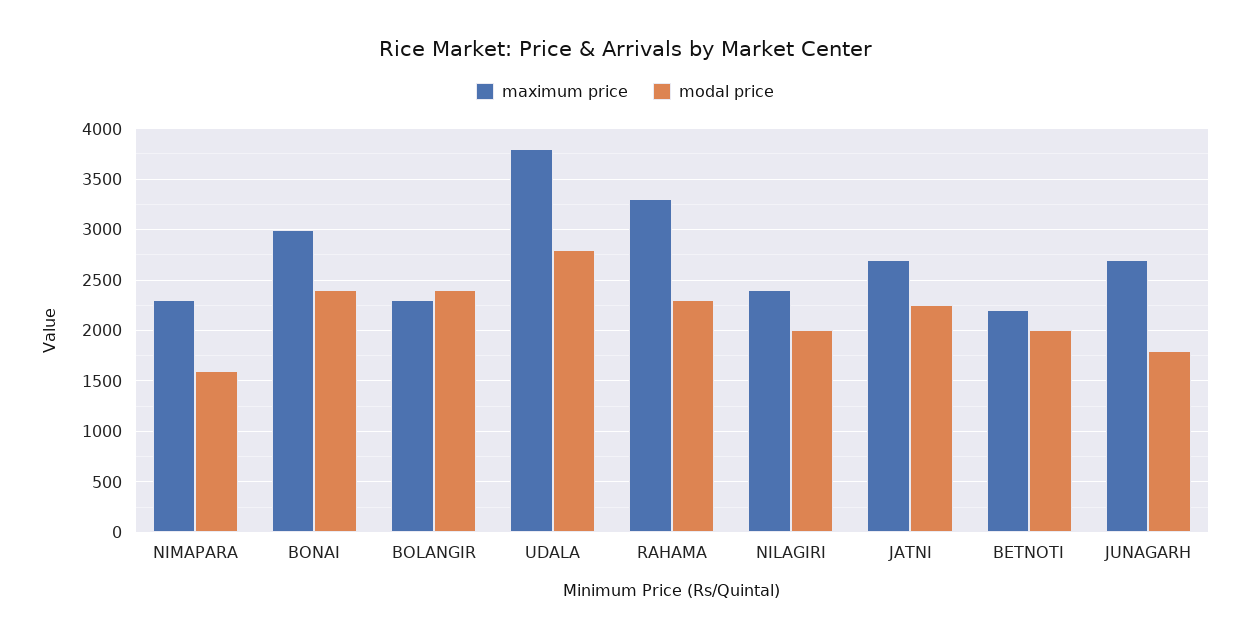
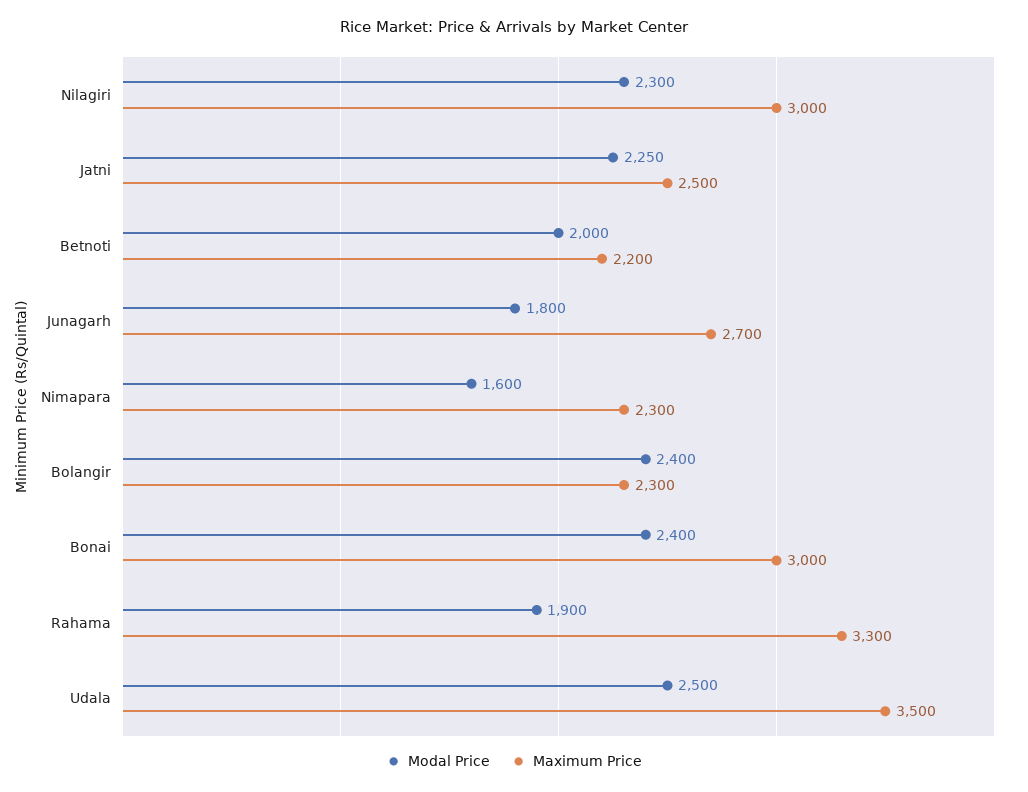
  {
    "maximum price": {
      "NIMAPARA": 2300,
      "BONAI": 3000,
      "BOLANGIR": 2300,
-     "UDALA": 3800,
+     "UDALA": 3500,
      "RAHAMA": 3300,
-     "NILAGIRI": 2400,
+     "NILAGIRI": 3000,
-     "JATNI": 2700,
+     "JATNI": 2500,
      "BETNOTI": 2200,
      "JUNAGARH": 2700
    },
    "modal price": {
      "NIMAPARA": 1600,
      "BONAI": 2400,
      "BOLANGIR": 2400,
-     "UDALA": 2800,
+     "UDALA": 2500,
-     "RAHAMA": 2300,
+     "RAHAMA": 1900,
-     "NILAGIRI": 2000,
+     "NILAGIRI": 2300,
      "JATNI": 2250,
      "BETNOTI": 2000,
      "JUNAGARH": 1800
    }
  }

